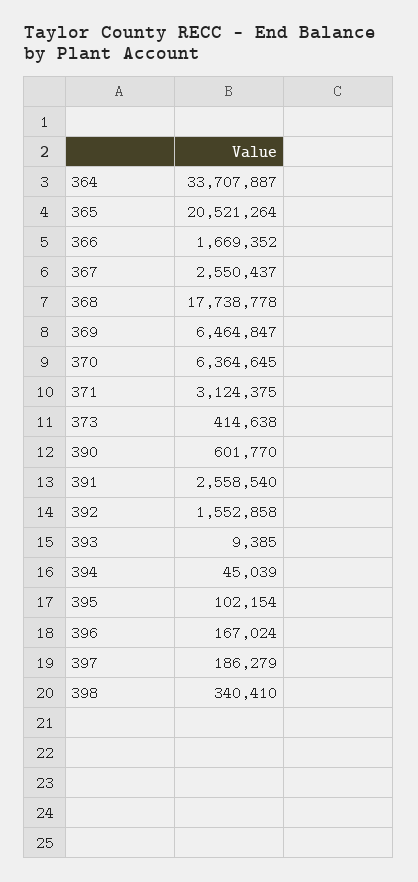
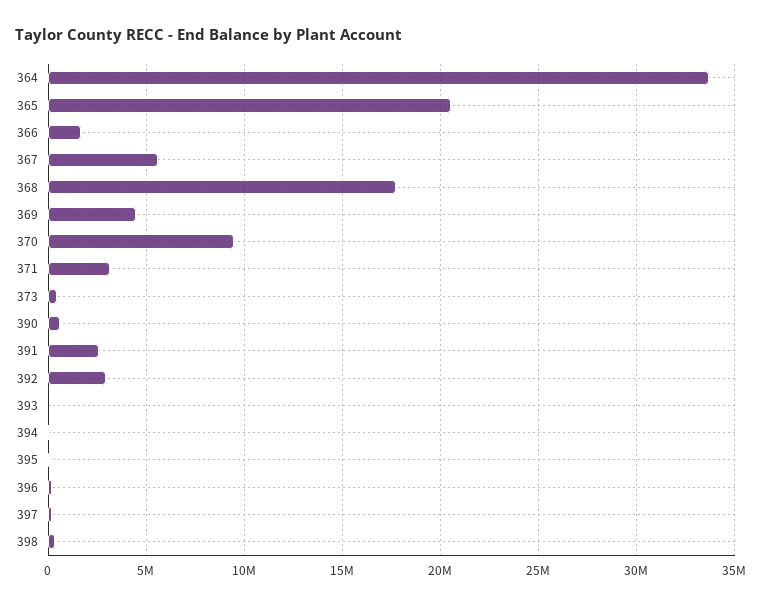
  {
    "364": 33707887,
    "365": 20521264,
    "366": 1669352,
-   "367": 2550437,
+   "367": 5500000,
    "368": 17738778,
-   "369": 6464847,
+   "369": 4500000,
-   "370": 6364645,
+   "370": 9500000,
    "371": 3124375,
    "373": 414638,
    "390": 601770,
    "391": 2558540,
-   "392": 1552858,
+   "392": 3000000,
    "393": 9385,
    "394": 45039,
    "395": 102154,
    "396": 167024,
    "397": 186279,
    "398": 340410
  }

